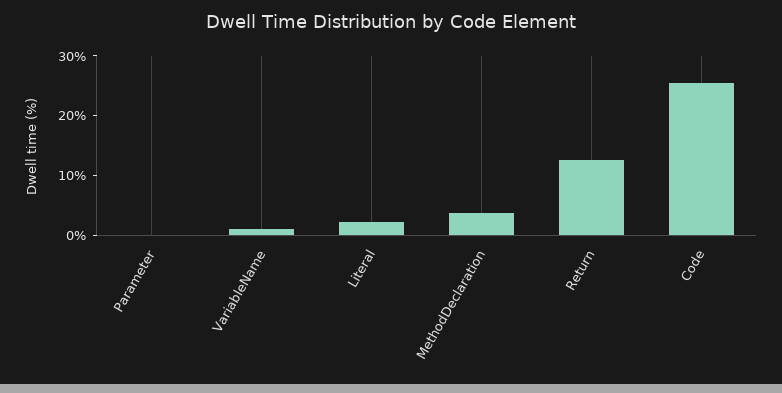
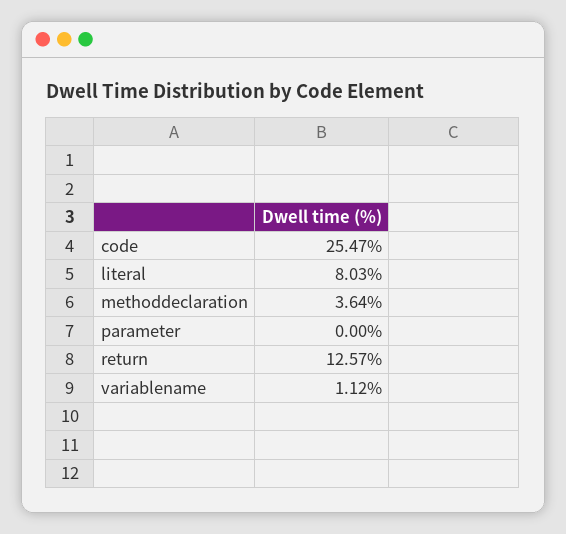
  {
    "Parameter": 0,
    "VariableName": 1.12,
-   "Literal": 2,
+   "Literal": 8.03,
    "MethodDeclaration": 3.64,
    "Return": 12.57,
    "Code": 25.47
  }

